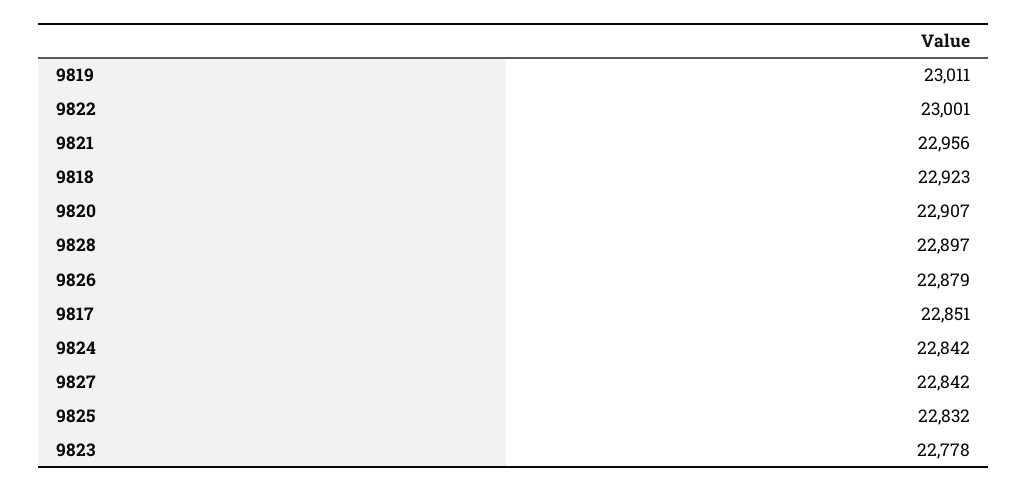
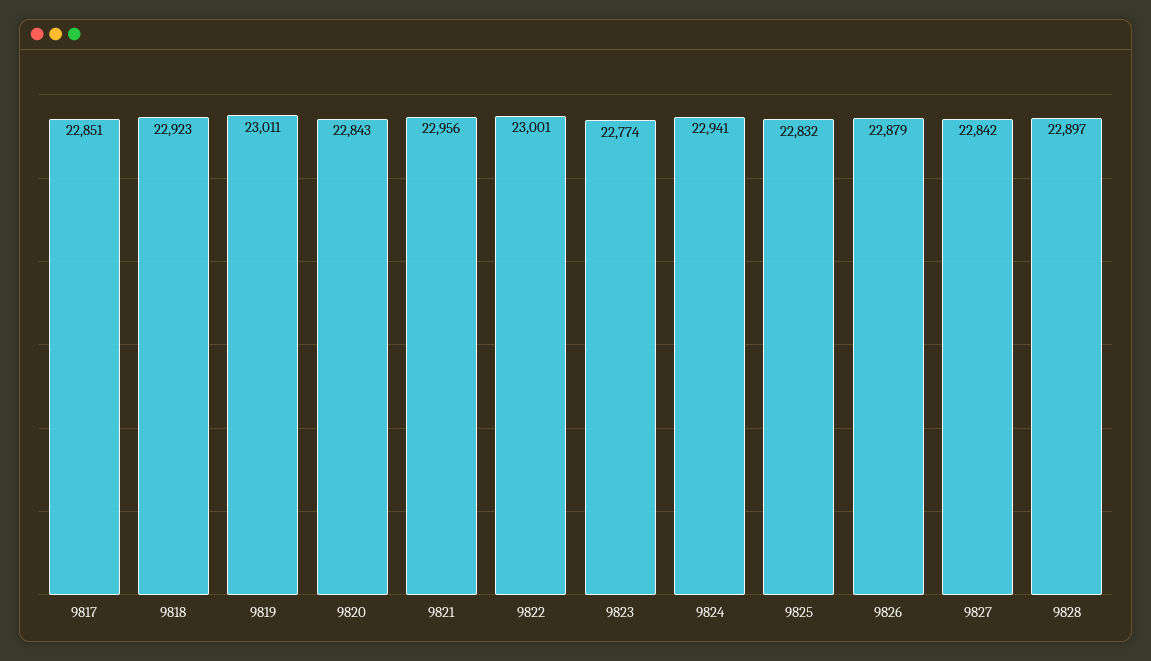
  {
    "9819": 23011,
    "9822": 23001,
    "9821": 22956,
    "9818": 22923,
-   "9820": 22907,
+   "9820": 22843,
    "9828": 22897,
    "9826": 22879,
    "9817": 22851,
-   "9824": 22842,
+   "9824": 22941,
    "9827": 22842,
    "9825": 22832,
-   "9823": 22778
+   "9823": 22774
  }

